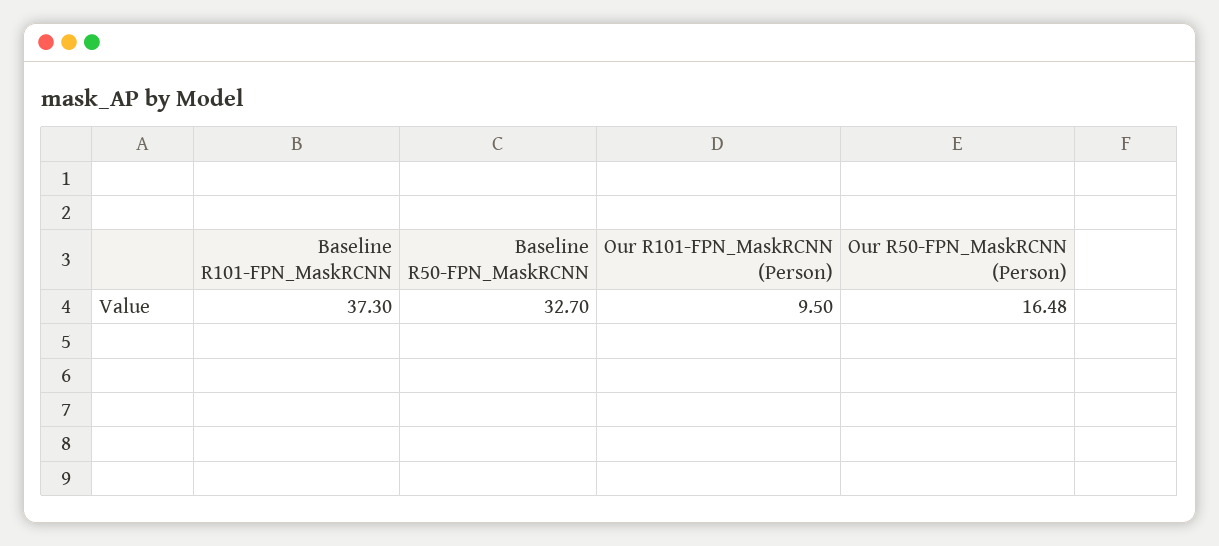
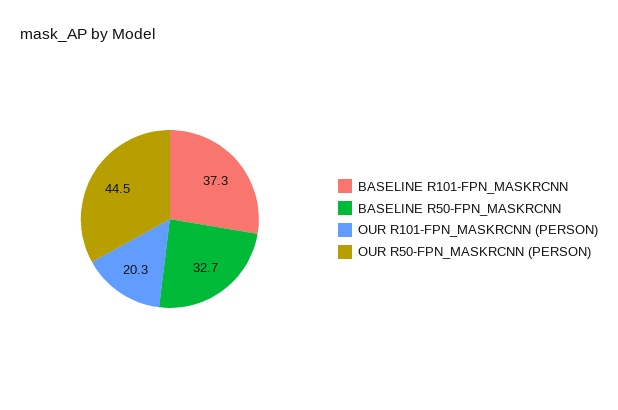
  {
    "Baseline R101-FPN_MaskRCNN": 37.3,
    "Baseline R50-FPN_MaskRCNN": 32.7,
-   "Our R101-FPN_MaskRCNN (Person)": 9.5,
+   "Our R101-FPN_MaskRCNN (Person)": 20.3,
-   "Our R50-FPN_MaskRCNN (Person)": 16.48
+   "Our R50-FPN_MaskRCNN (Person)": 44.5
  }

